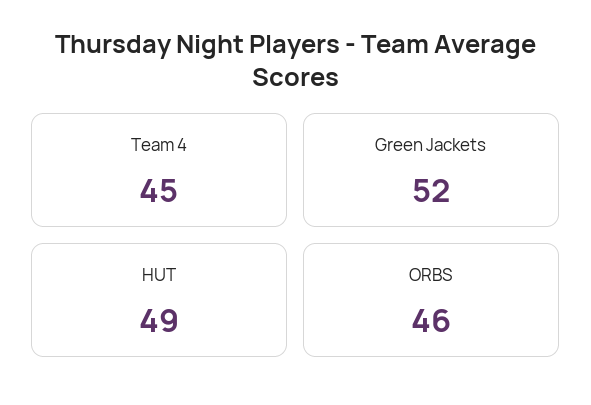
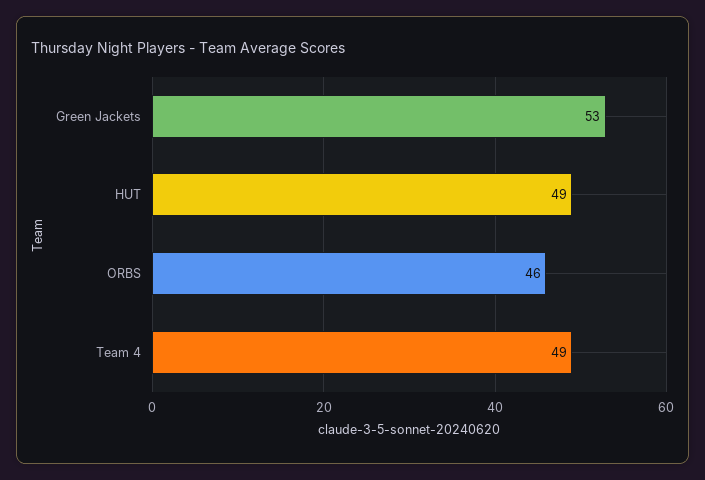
  {
-   "Team 4": 45,
+   "Team 4": 49,
-   "Green Jackets": 52,
+   "Green Jackets": 53,
    "HUT": 49,
    "ORBS": 46
  }

